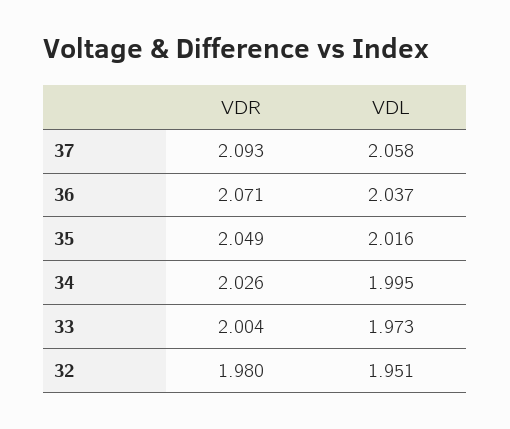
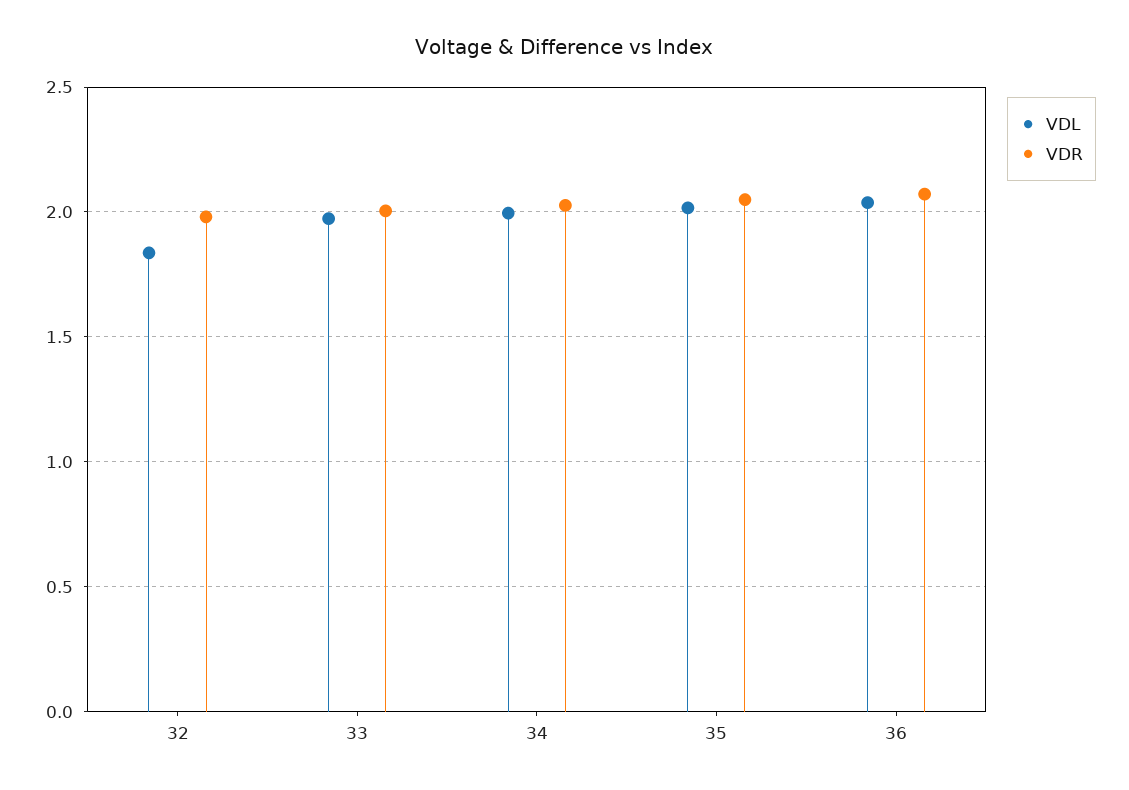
  {
    "VDR": {
-     "37": 2.093,
      "36": 2.071,
      "35": 2.049,
      "34": 2.026,
      "33": 2.004,
      "32": 1.98
    },
    "VDL": {
-     "37": 2.058,
      "36": 2.037,
      "35": 2.016,
      "34": 1.995,
      "33": 1.973,
-     "32": 1.951
+     "32": 1.85
    }
  }

